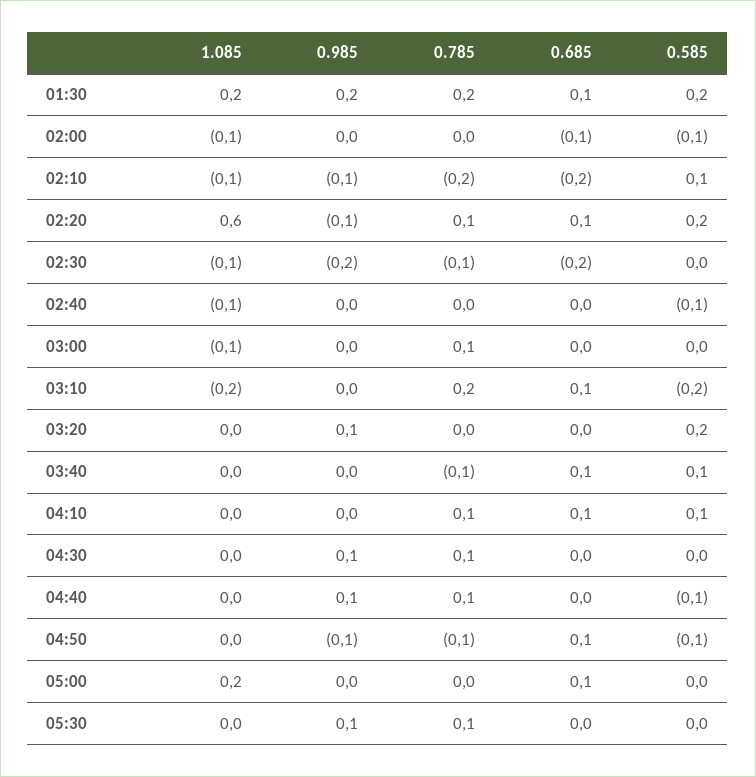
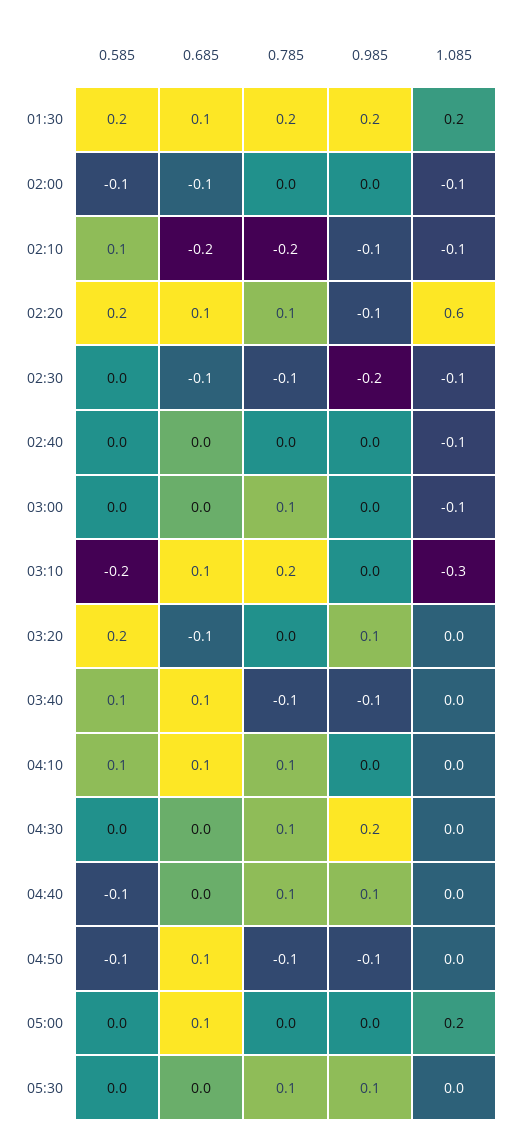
  {
    "1.085": {
      "01:30": 0.2,
      "02:00": -0.1,
      "02:10": -0.1,
      "02:20": 0.6,
      "02:30": -0.1,
      "02:40": -0.1,
      "03:00": -0.1,
-     "03:10": -0.2,
+     "03:10": -0.3,
      "03:20": 0,
      "03:40": 0,
      "04:10": 0,
      "04:30": 0,
      "04:40": 0,
      "04:50": 0,
      "05:00": 0.2,
      "05:30": 0
    },
    "0.985": {
      "01:30": 0.2,
      "02:00": 0,
      "02:10": -0.1,
      "02:20": -0.1,
      "02:30": -0.2,
      "02:40": 0,
      "03:00": 0,
      "03:10": 0,
      "03:20": 0.1,
-     "03:40": 0,
+     "03:40": -0.1,
      "04:10": 0,
-     "04:30": 0.1,
+     "04:30": 0.2,
      "04:40": 0.1,
      "04:50": -0.1,
      "05:00": 0,
      "05:30": 0.1
    },
    "0.785": {
      "01:30": 0.2,
      "02:00": 0,
      "02:10": -0.2,
      "02:20": 0.1,
      "02:30": -0.1,
      "02:40": 0,
      "03:00": 0.1,
      "03:10": 0.2,
      "03:20": 0,
      "03:40": -0.1,
      "04:10": 0.1,
      "04:30": 0.1,
      "04:40": 0.1,
      "04:50": -0.1,
      "05:00": 0,
      "05:30": 0.1
    },
    "0.685": {
      "01:30": 0.1,
      "02:00": -0.1,
      "02:10": -0.2,
      "02:20": 0.1,
-     "02:30": -0.2,
+     "02:30": -0.1,
      "02:40": 0,
      "03:00": 0,
      "03:10": 0.1,
-     "03:20": 0,
+     "03:20": -0.1,
      "03:40": 0.1,
      "04:10": 0.1,
      "04:30": 0,
      "04:40": 0,
      "04:50": 0.1,
      "05:00": 0.1,
      "05:30": 0
    },
    "0.585": {
      "01:30": 0.2,
      "02:00": -0.1,
      "02:10": 0.1,
      "02:20": 0.2,
      "02:30": 0,
-     "02:40": -0.1,
+     "02:40": 0,
      "03:00": 0,
      "03:10": -0.2,
      "03:20": 0.2,
      "03:40": 0.1,
      "04:10": 0.1,
      "04:30": 0,
      "04:40": -0.1,
      "04:50": -0.1,
      "05:00": 0,
      "05:30": 0
    }
  }

